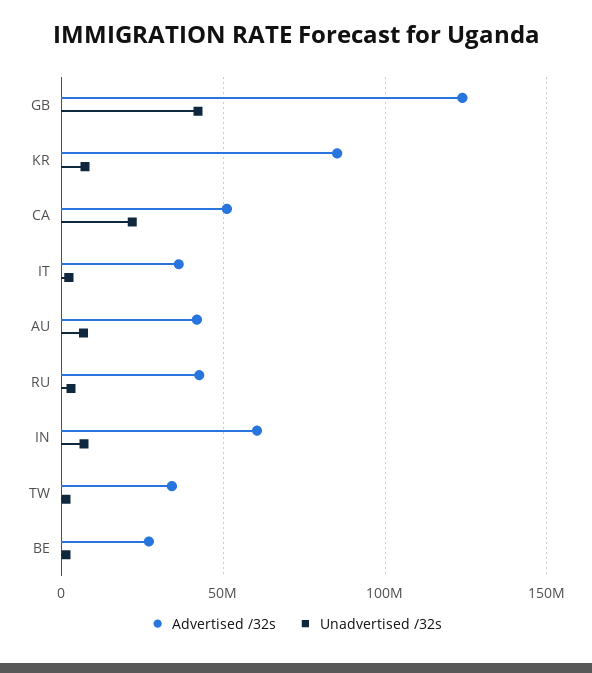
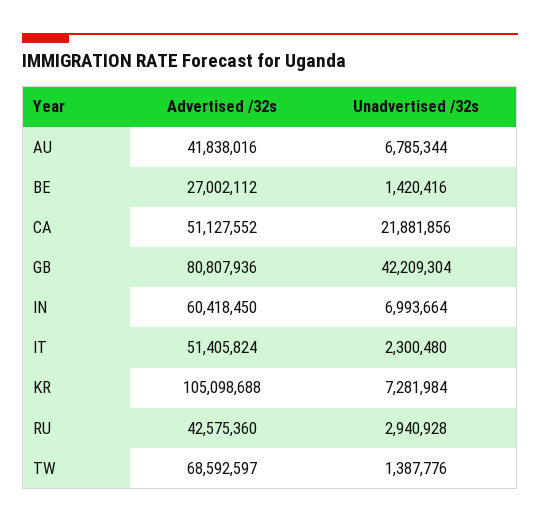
  {
    "Advertised /32s": {
-     "GB": 125000000,
+     "GB": 80807936,
-     "KR": 85000000,
+     "KR": 105098688,
      "CA": 51127552,
-     "IT": 35000000,
+     "IT": 51405824,
      "AU": 41838016,
      "RU": 42575360,
      "IN": 60418450,
-     "TW": 35000000,
+     "TW": 68592597,
      "BE": 27002112
    },
    "Unadvertised /32s": {
      "GB": 42209304,
      "KR": 7281984,
      "CA": 21881856,
      "IT": 2300480,
      "AU": 6785344,
      "RU": 2940928,
      "IN": 6993664,
      "TW": 1387776,
      "BE": 1420416
    }
  }

